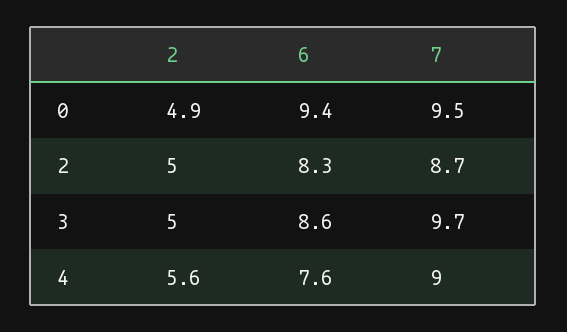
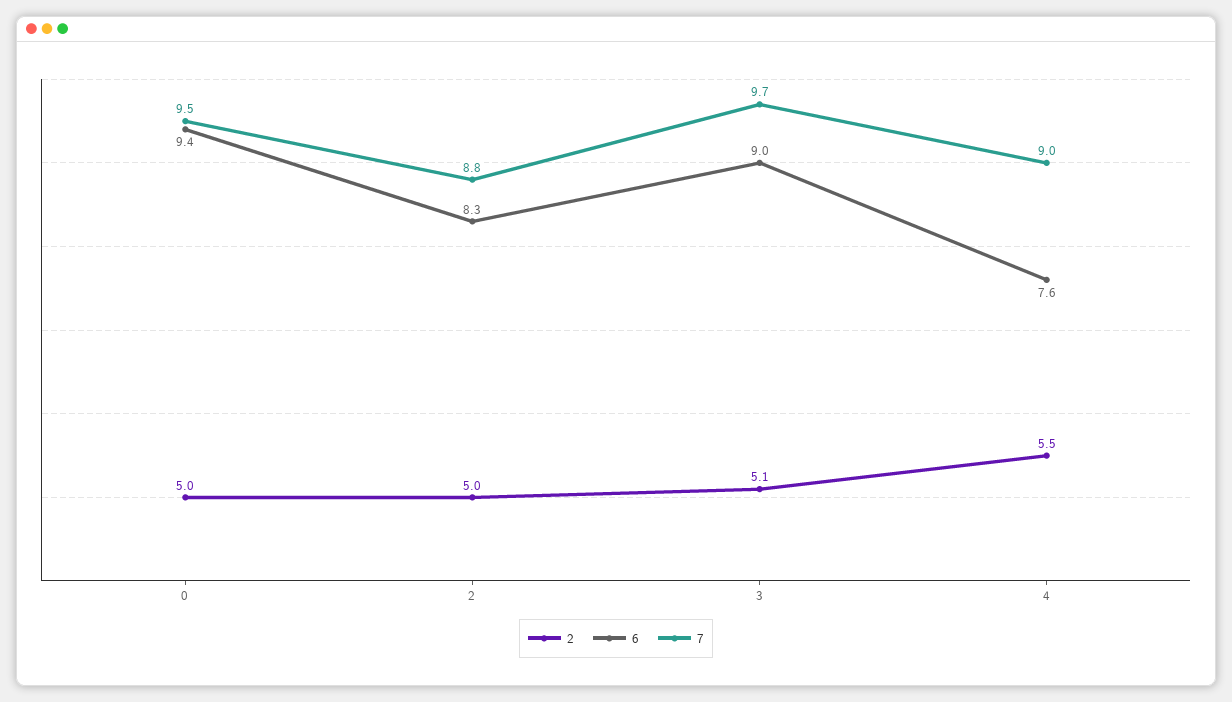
  {
    "2": {
-     "0": 4.9,
+     "0": 5,
      "2": 5,
-     "3": 5,
+     "3": 5.1,
-     "4": 5.6
+     "4": 5.5
    },
    "6": {
      "0": 9.4,
      "2": 8.3,
-     "3": 8.6,
+     "3": 9,
      "4": 7.6
    },
    "7": {
      "0": 9.5,
-     "2": 8.7,
+     "2": 8.8,
      "3": 9.7,
      "4": 9
    }
  }

